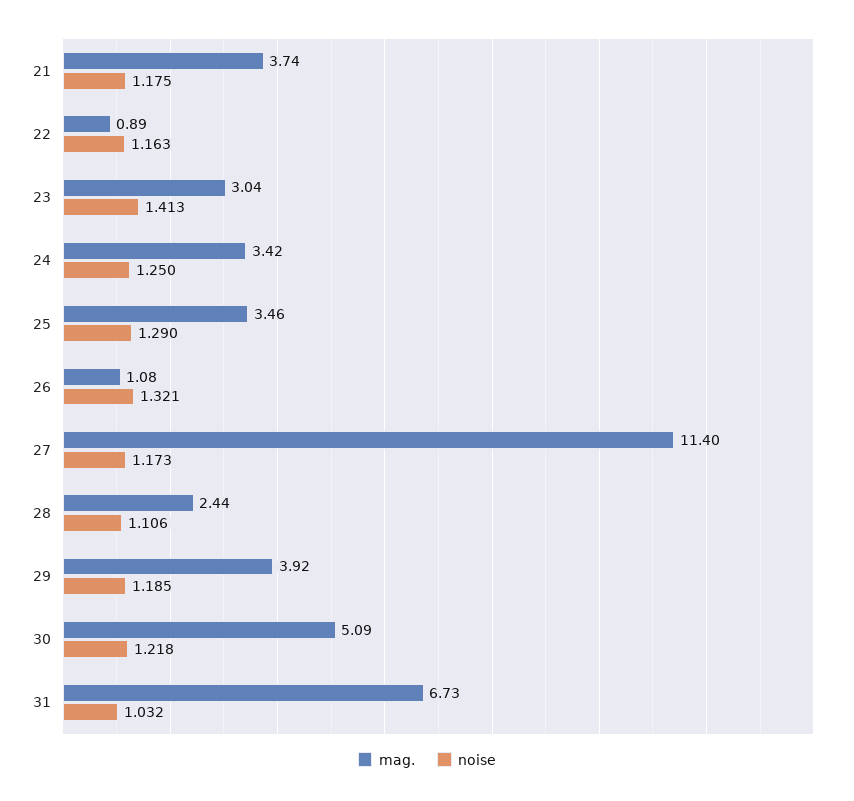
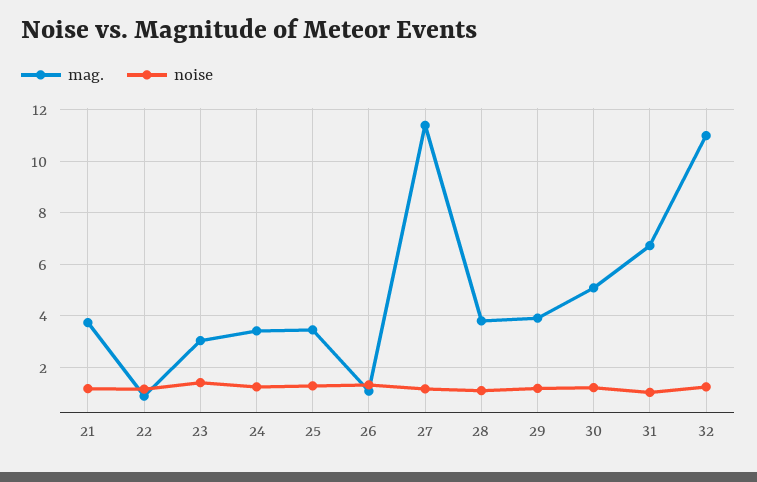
  {
    "mag.": {
      "21": 3.74,
      "22": 0.89,
      "23": 3.04,
      "24": 3.42,
      "25": 3.46,
      "26": 1.08,
      "27": 11.4,
-     "28": 2.44,
+     "28": 3.75,
      "29": 3.92,
      "30": 5.09,
-     "31": 6.73
+     "31": 6.73,
+     "32": 11
    },
    "noise": {
      "21": 1.175,
      "22": 1.163,
      "23": 1.413,
      "24": 1.25,
      "25": 1.29,
      "26": 1.321,
      "27": 1.173,
      "28": 1.106,
      "29": 1.185,
      "30": 1.218,
-     "31": 1.032
+     "31": 1.032,
+     "32": 1.25
    }
  }

